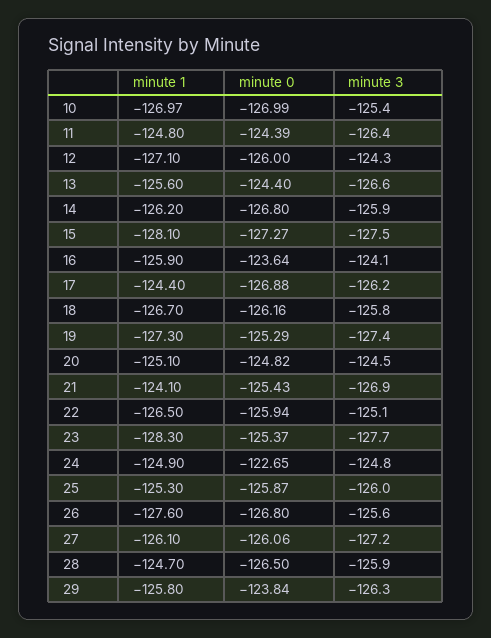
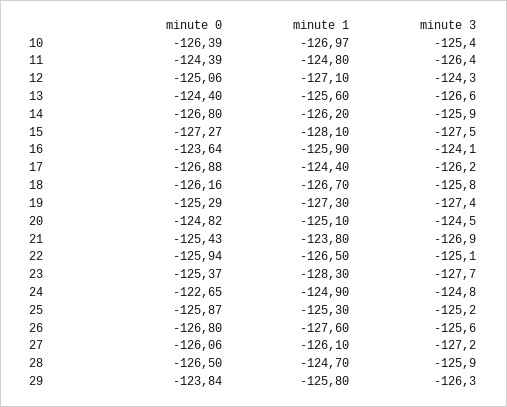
  {
    "minute 1": {
      "10": -126.97,
      "11": -124.8,
      "12": -127.1,
      "13": -125.6,
      "14": -126.2,
      "15": -128.1,
      "16": -125.9,
      "17": -124.4,
      "18": -126.7,
      "19": -127.3,
      "20": -125.1,
-     "21": -124.1,
+     "21": -123.8,
      "22": -126.5,
      "23": -128.3,
      "24": -124.9,
      "25": -125.3,
      "26": -127.6,
      "27": -126.1,
      "28": -124.7,
      "29": -125.8
    },
    "minute 0": {
-     "10": -126.99,
+     "10": -126.39,
      "11": -124.39,
-     "12": -126,
+     "12": -125.06,
      "13": -124.4,
      "14": -126.8,
      "15": -127.27,
      "16": -123.64,
      "17": -126.88,
      "18": -126.16,
      "19": -125.29,
      "20": -124.82,
      "21": -125.43,
      "22": -125.94,
      "23": -125.37,
      "24": -122.65,
      "25": -125.87,
      "26": -126.8,
      "27": -126.06,
      "28": -126.5,
      "29": -123.84
    },
    "minute 3": {
      "10": -125.4,
      "11": -126.4,
      "12": -124.3,
      "13": -126.6,
      "14": -125.9,
      "15": -127.5,
      "16": -124.1,
      "17": -126.2,
      "18": -125.8,
      "19": -127.4,
      "20": -124.5,
      "21": -126.9,
      "22": -125.1,
      "23": -127.7,
      "24": -124.8,
-     "25": -126,
+     "25": -125.2,
      "26": -125.6,
      "27": -127.2,
      "28": -125.9,
      "29": -126.3
    }
  }

